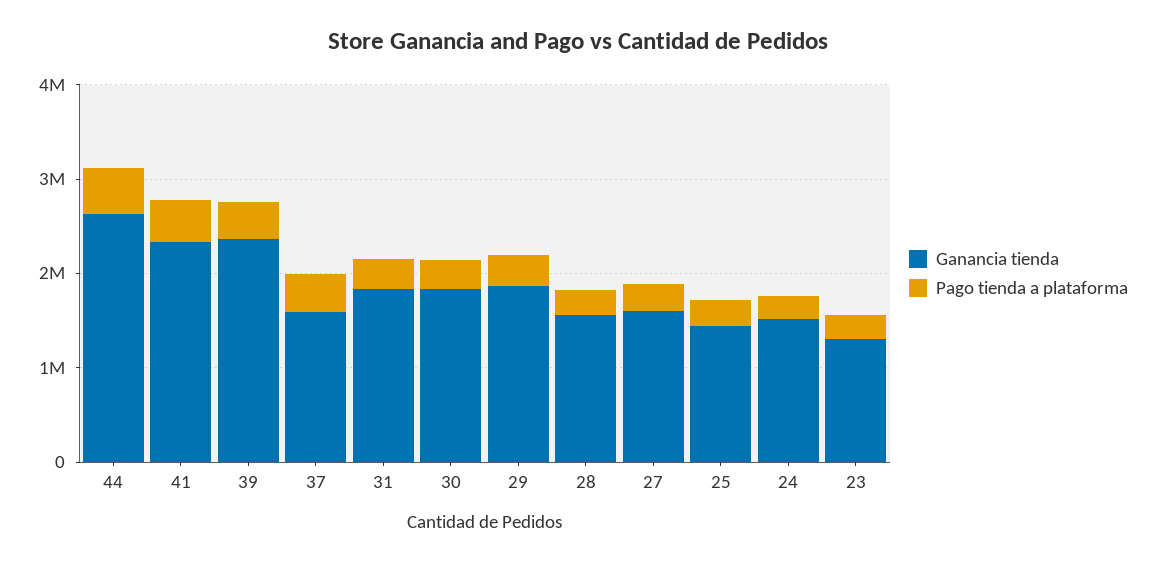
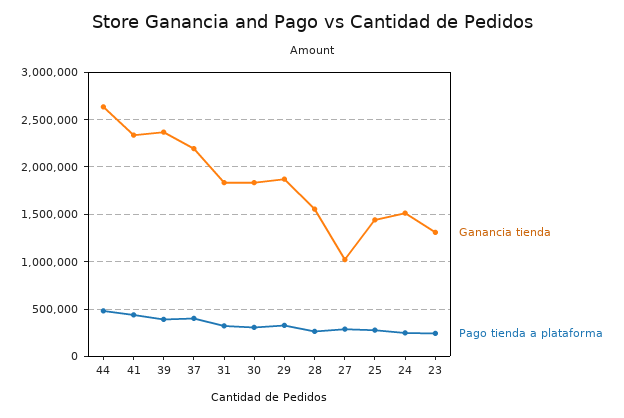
  {
    "Ganancia tienda": {
      "44": 2600000,
      "41": 2300000,
      "39": 2400000,
-     "37": 1600000,
+     "37": 2200000,
      "31": 1800000,
      "30": 1800000,
      "29": 1900000,
      "28": 1600000,
-     "27": 1600000,
+     "27": 1000000,
      "25": 1400000,
      "24": 1500000,
      "23": 1300000
    },
    "Pago tienda a plataforma": {
      "44": 500000,
      "41": 400000,
      "39": 400000,
      "37": 400000,
      "31": 300000,
      "30": 300000,
      "29": 300000,
      "28": 300000,
      "27": 300000,
      "25": 300000,
      "24": 200000,
      "23": 200000
    }
  }

